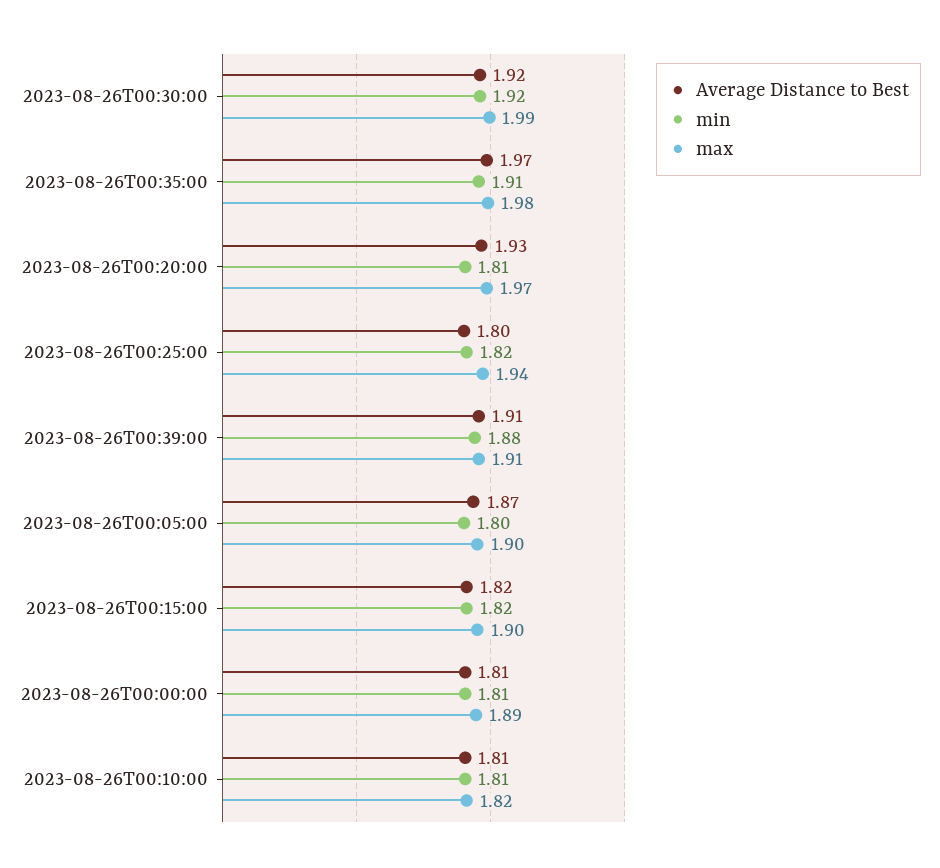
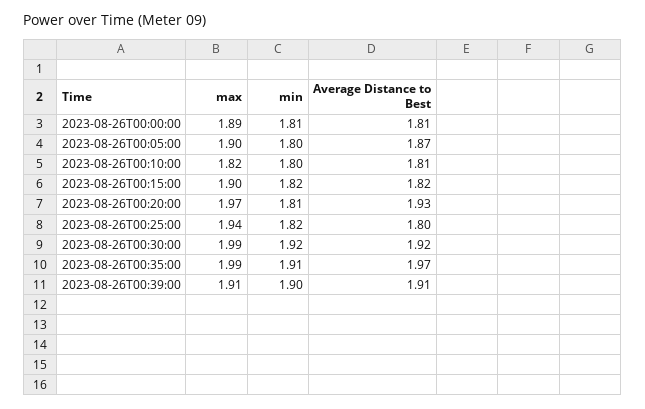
  {
    "Average Distance to Best": {
      "2023-08-26T00:30:00": 1.92,
      "2023-08-26T00:35:00": 1.97,
      "2023-08-26T00:20:00": 1.93,
      "2023-08-26T00:25:00": 1.8,
      "2023-08-26T00:39:00": 1.91,
      "2023-08-26T00:05:00": 1.87,
      "2023-08-26T00:15:00": 1.82,
      "2023-08-26T00:00:00": 1.81,
      "2023-08-26T00:10:00": 1.81
    },
    "min": {
      "2023-08-26T00:30:00": 1.92,
      "2023-08-26T00:35:00": 1.91,
      "2023-08-26T00:20:00": 1.81,
      "2023-08-26T00:25:00": 1.82,
-     "2023-08-26T00:39:00": 1.88,
+     "2023-08-26T00:39:00": 1.9,
      "2023-08-26T00:05:00": 1.8,
      "2023-08-26T00:15:00": 1.82,
      "2023-08-26T00:00:00": 1.81,
-     "2023-08-26T00:10:00": 1.81
+     "2023-08-26T00:10:00": 1.8
    },
    "max": {
      "2023-08-26T00:30:00": 1.99,
-     "2023-08-26T00:35:00": 1.98,
+     "2023-08-26T00:35:00": 1.99,
      "2023-08-26T00:20:00": 1.97,
      "2023-08-26T00:25:00": 1.94,
      "2023-08-26T00:39:00": 1.91,
      "2023-08-26T00:05:00": 1.9,
      "2023-08-26T00:15:00": 1.9,
      "2023-08-26T00:00:00": 1.89,
      "2023-08-26T00:10:00": 1.82
    }
  }

